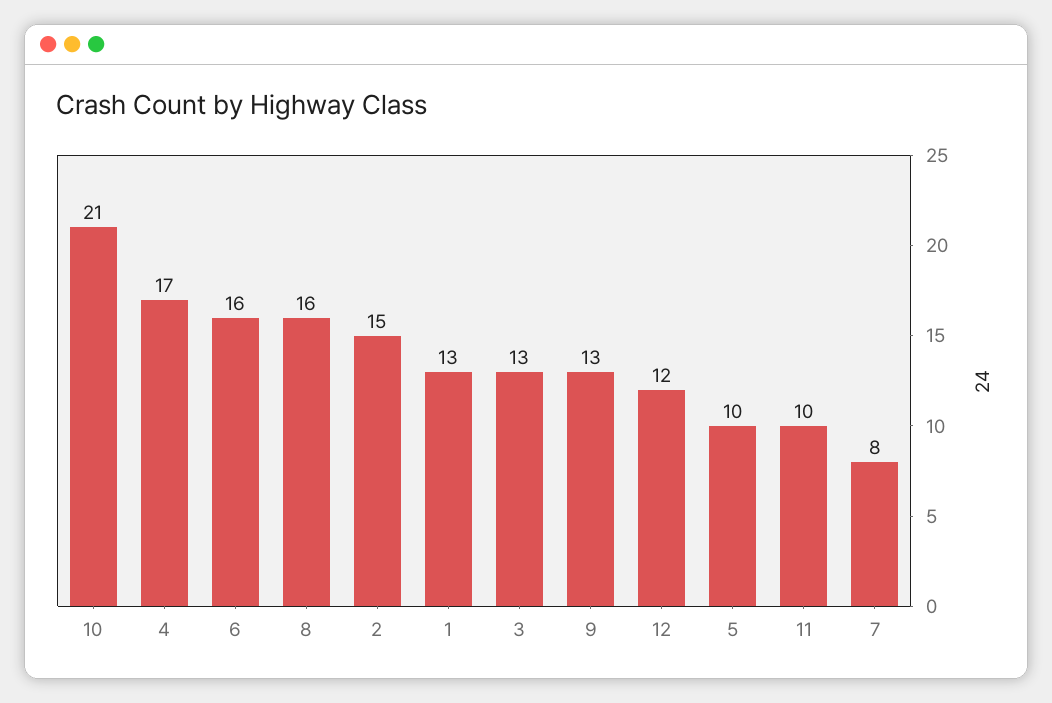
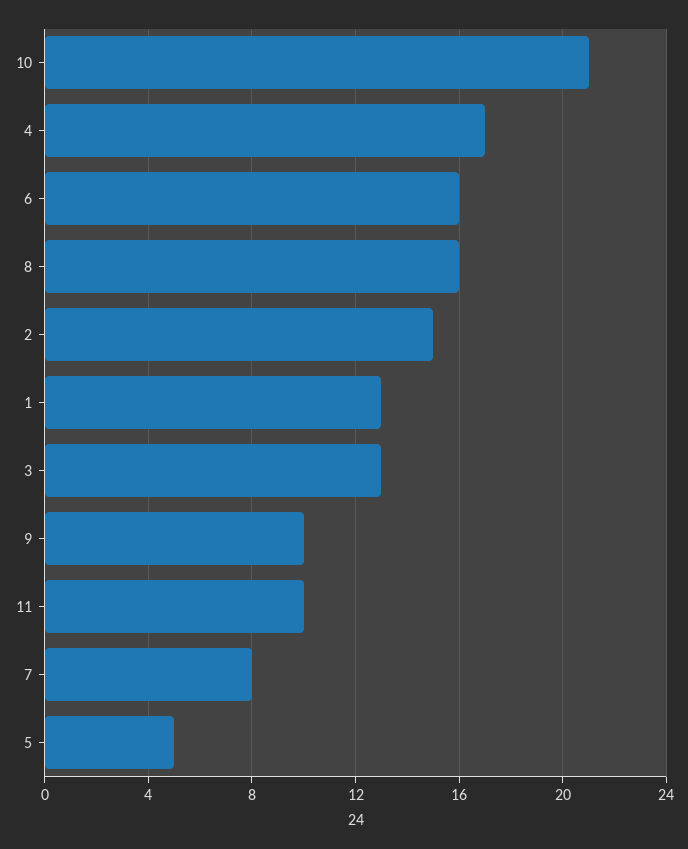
  {
    "10": 21,
    "4": 17,
    "6": 16,
    "8": 16,
    "2": 15,
    "1": 13,
    "3": 13,
-   "9": 13,
+   "9": 10,
-   "12": 12,
-   "5": 10,
+   "5": 5,
    "11": 10,
    "7": 8
  }

